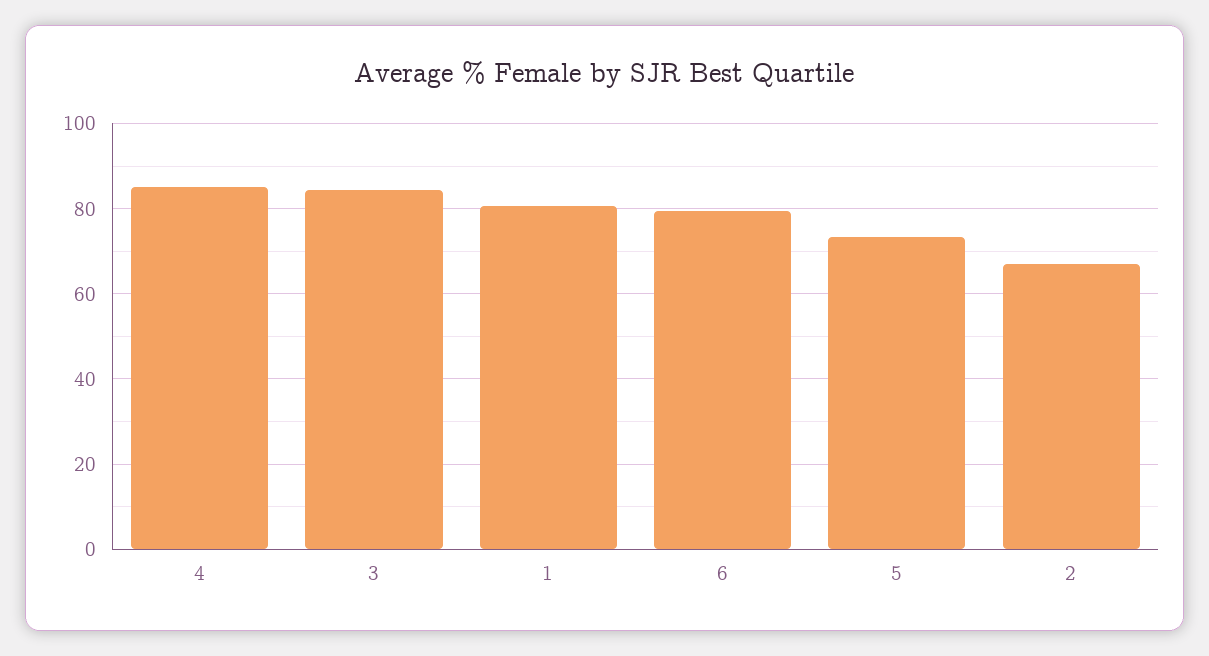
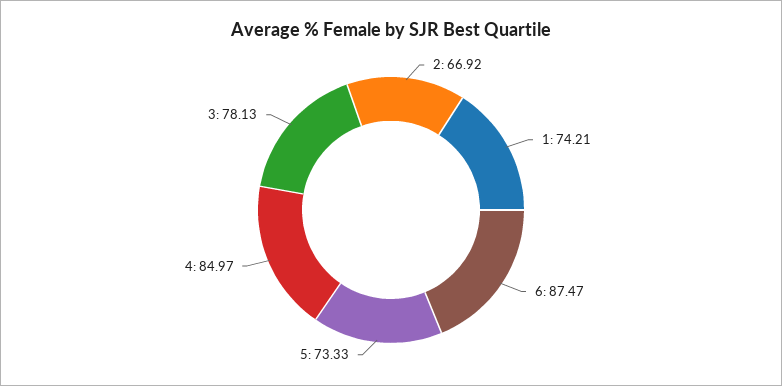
  {
    "4": 84.97,
-   "3": 84,
+   "3": 78.13,
-   "1": 80,
+   "1": 74.21,
-   "6": 80,
+   "6": 87.47,
    "5": 73.33,
    "2": 66.92
  }

